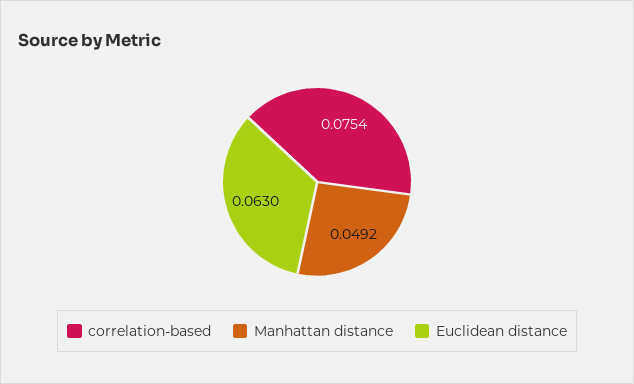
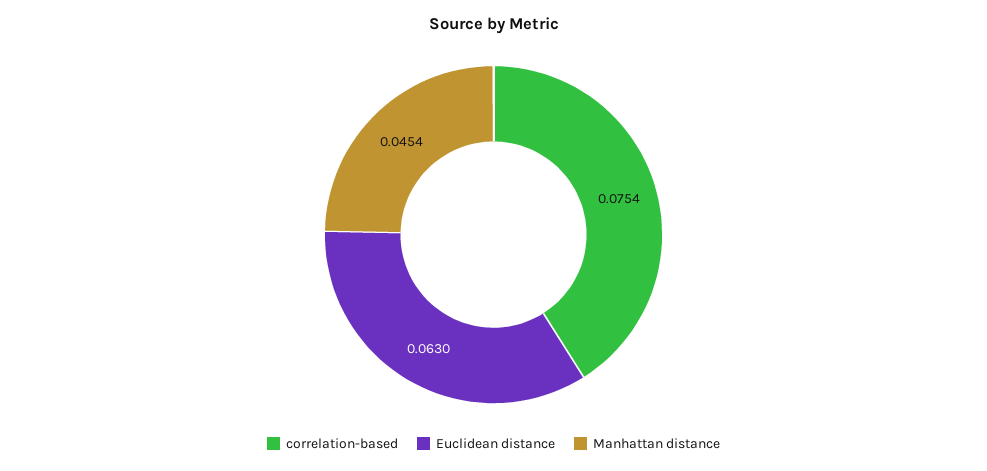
  {
    "correlation-based": 0.0754,
-   "Manhattan distance": 0.0492,
+   "Manhattan distance": 0.0454,
    "Euclidean distance": 0.063
  }

